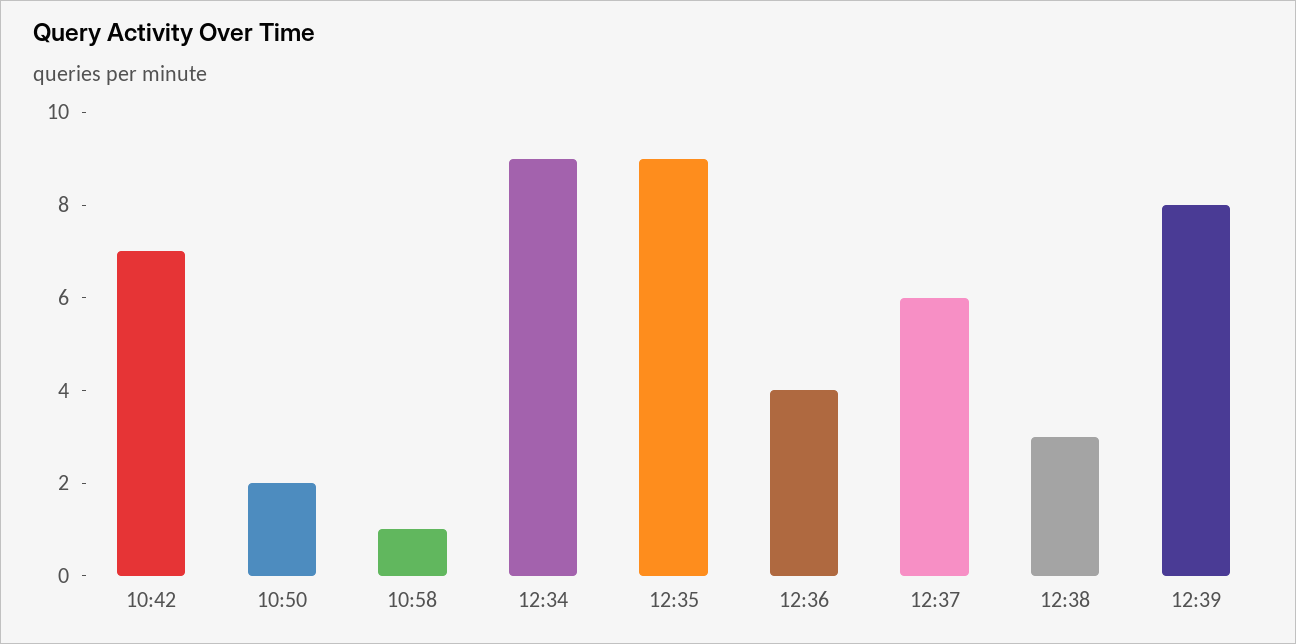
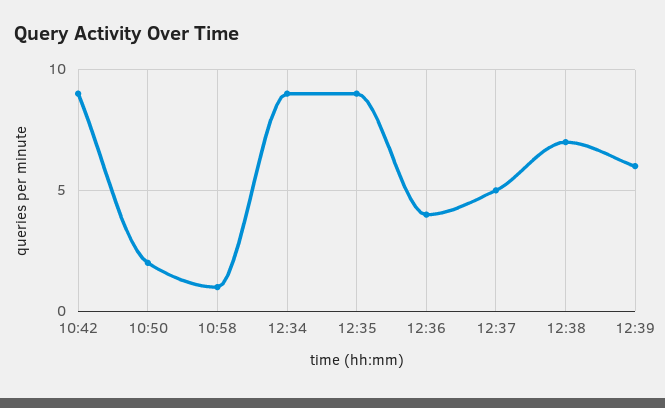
  {
-   "10:42": 7,
+   "10:42": 9,
    "10:50": 2,
    "10:58": 1,
    "12:34": 9,
    "12:35": 9,
    "12:36": 4,
-   "12:37": 6,
+   "12:37": 5,
-   "12:38": 3,
+   "12:38": 7,
-   "12:39": 8
+   "12:39": 6
  }

